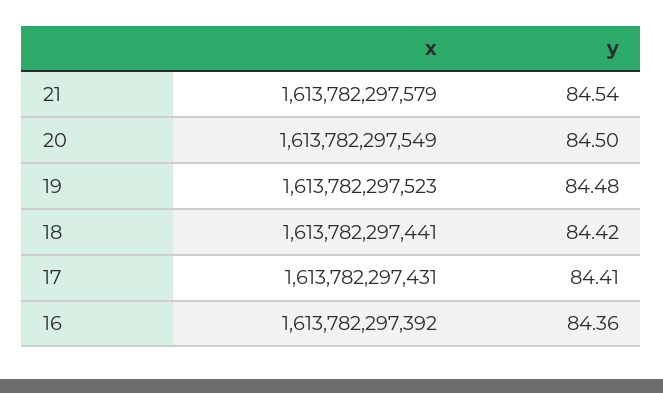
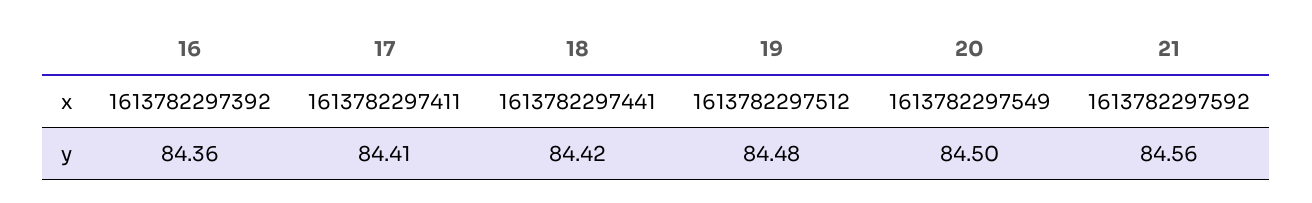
  {
    "x": {
-     "21": 1613782297579,
+     "21": 1613782297592,
      "20": 1613782297549,
-     "19": 1613782297523,
+     "19": 1613782297512,
      "18": 1613782297441,
-     "17": 1613782297431,
+     "17": 1613782297411,
      "16": 1613782297392
    },
    "y": {
-     "21": 84.54,
+     "21": 84.56,
      "20": 84.5,
      "19": 84.48,
      "18": 84.42,
      "17": 84.41,
      "16": 84.36
    }
  }

